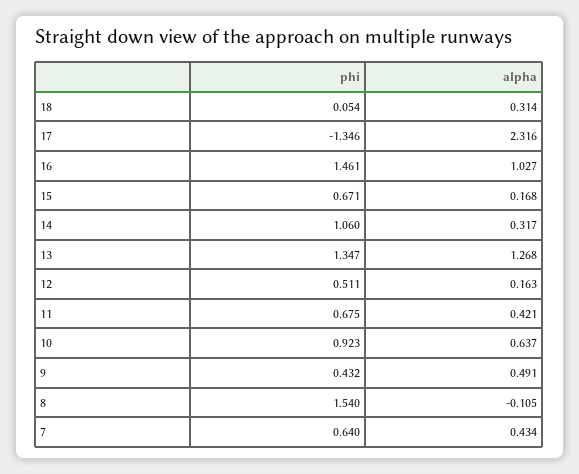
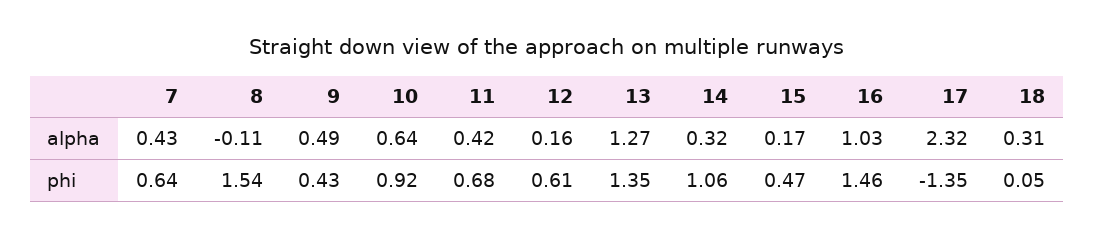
  {
    "phi": {
      "18": 0.054,
      "17": -1.346,
      "16": 1.461,
-     "15": 0.671,
+     "15": 0.47,
      "14": 1.06,
      "13": 1.347,
-     "12": 0.511,
+     "12": 0.61,
      "11": 0.675,
      "10": 0.923,
      "9": 0.432,
      "8": 1.54,
      "7": 0.64
    },
    "alpha": {
      "18": 0.314,
      "17": 2.316,
      "16": 1.027,
      "15": 0.168,
      "14": 0.317,
      "13": 1.268,
      "12": 0.163,
      "11": 0.421,
      "10": 0.637,
      "9": 0.491,
      "8": -0.105,
      "7": 0.434
    }
  }

